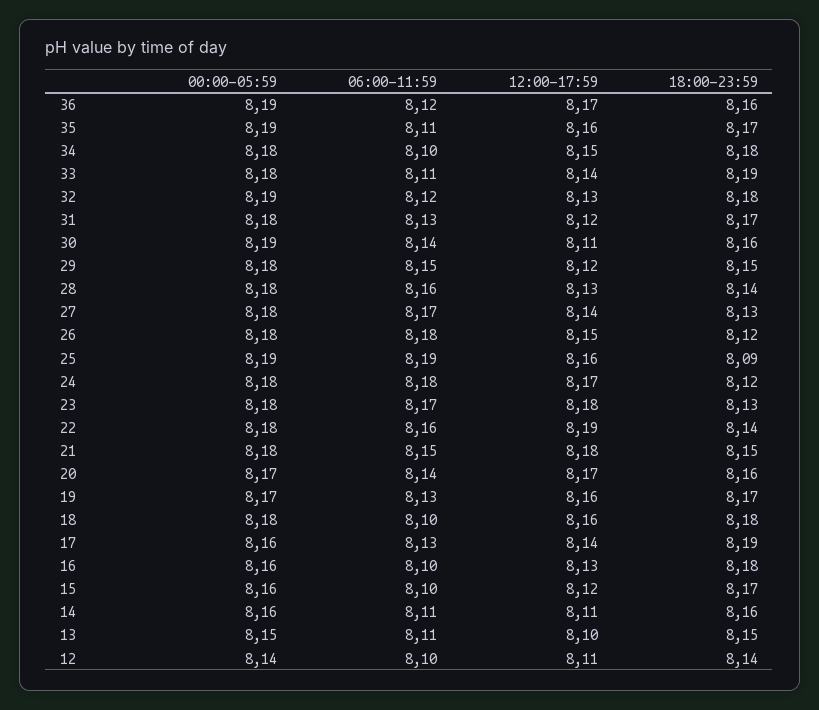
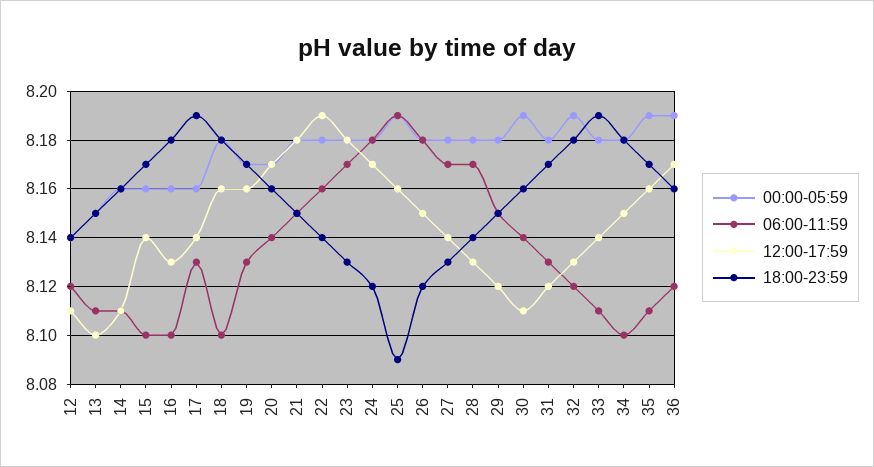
  {
    "00:00-05:59": {
      "36": 8.19,
      "35": 8.19,
      "34": 8.18,
      "33": 8.18,
      "32": 8.19,
      "31": 8.18,
      "30": 8.19,
      "29": 8.18,
      "28": 8.18,
      "27": 8.18,
      "26": 8.18,
      "25": 8.19,
      "24": 8.18,
      "23": 8.18,
      "22": 8.18,
      "21": 8.18,
      "20": 8.17,
      "19": 8.17,
      "18": 8.18,
      "17": 8.16,
      "16": 8.16,
      "15": 8.16,
      "14": 8.16,
      "13": 8.15,
      "12": 8.14
    },
    "06:00-11:59": {
      "36": 8.12,
      "35": 8.11,
      "34": 8.1,
      "33": 8.11,
      "32": 8.12,
      "31": 8.13,
      "30": 8.14,
      "29": 8.15,
-     "28": 8.16,
+     "28": 8.17,
      "27": 8.17,
      "26": 8.18,
      "25": 8.19,
      "24": 8.18,
      "23": 8.17,
      "22": 8.16,
      "21": 8.15,
      "20": 8.14,
      "19": 8.13,
      "18": 8.1,
      "17": 8.13,
      "16": 8.1,
      "15": 8.1,
      "14": 8.11,
      "13": 8.11,
-     "12": 8.1
+     "12": 8.12
    },
    "12:00-17:59": {
      "36": 8.17,
      "35": 8.16,
      "34": 8.15,
      "33": 8.14,
      "32": 8.13,
      "31": 8.12,
      "30": 8.11,
      "29": 8.12,
      "28": 8.13,
      "27": 8.14,
      "26": 8.15,
      "25": 8.16,
      "24": 8.17,
      "23": 8.18,
      "22": 8.19,
      "21": 8.18,
      "20": 8.17,
      "19": 8.16,
      "18": 8.16,
      "17": 8.14,
      "16": 8.13,
-     "15": 8.12,
+     "15": 8.14,
      "14": 8.11,
      "13": 8.1,
      "12": 8.11
    },
    "18:00-23:59": {
      "36": 8.16,
      "35": 8.17,
      "34": 8.18,
      "33": 8.19,
      "32": 8.18,
      "31": 8.17,
      "30": 8.16,
      "29": 8.15,
      "28": 8.14,
      "27": 8.13,
      "26": 8.12,
      "25": 8.09,
      "24": 8.12,
      "23": 8.13,
      "22": 8.14,
      "21": 8.15,
      "20": 8.16,
      "19": 8.17,
      "18": 8.18,
      "17": 8.19,
      "16": 8.18,
      "15": 8.17,
      "14": 8.16,
      "13": 8.15,
      "12": 8.14
    }
  }

